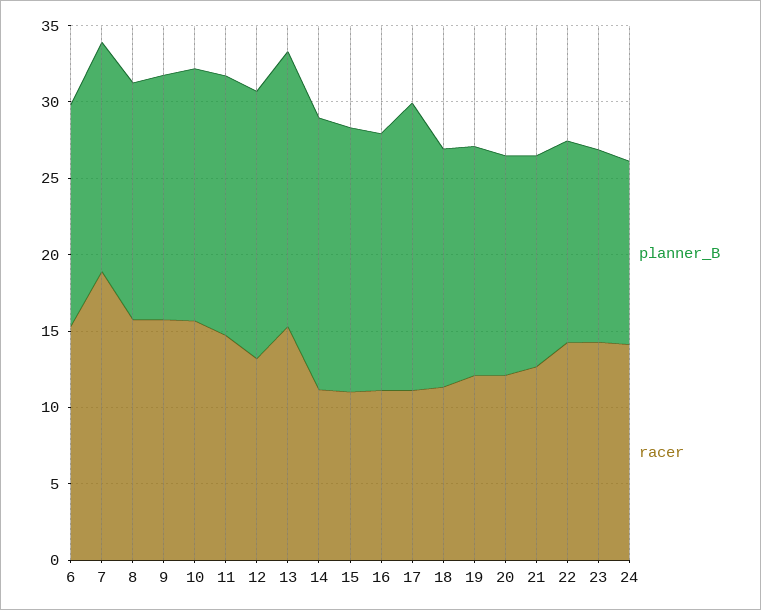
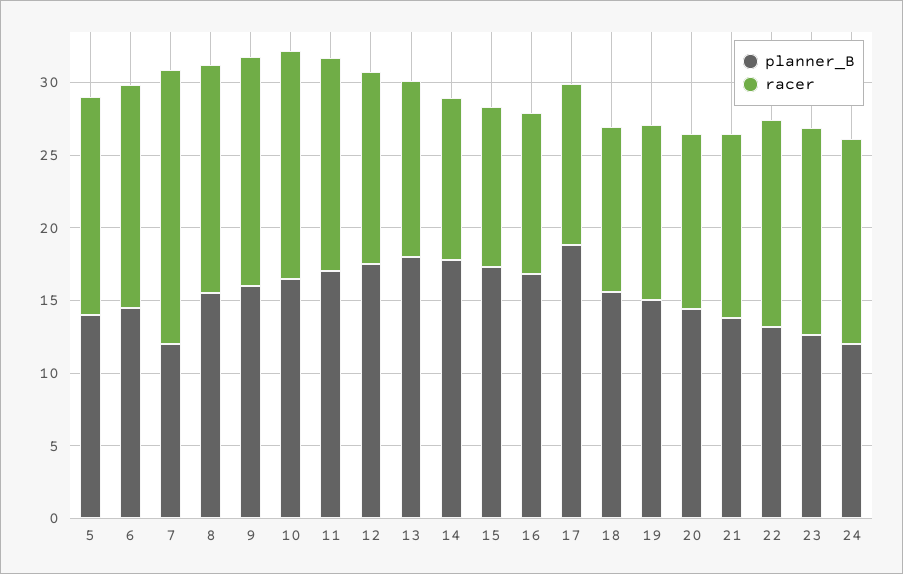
  {
    "planner_B": {
      "6": 15,
-     "7": 15,
+     "7": 12,
      "8": 16,
      "9": 16,
      "10": 17,
      "11": 17,
      "12": 18,
      "13": 18,
      "14": 18,
      "15": 17,
      "16": 17,
      "17": 19,
      "18": 16,
      "19": 15,
      "20": 14,
      "21": 14,
      "22": 13,
      "23": 13,
-     "24": 12
+     "24": 12,
+     "5": 14
    },
    "racer": {
      "6": 15,
      "7": 19,
      "8": 16,
      "9": 16,
      "10": 16,
      "11": 15,
      "12": 13,
-     "13": 15,
+     "13": 12,
      "14": 11,
      "15": 11,
      "16": 11,
      "17": 11,
      "18": 11,
      "19": 12,
      "20": 12,
      "21": 13,
      "22": 14,
      "23": 14,
-     "24": 14
+     "24": 14,
+     "5": 15
    }
  }

